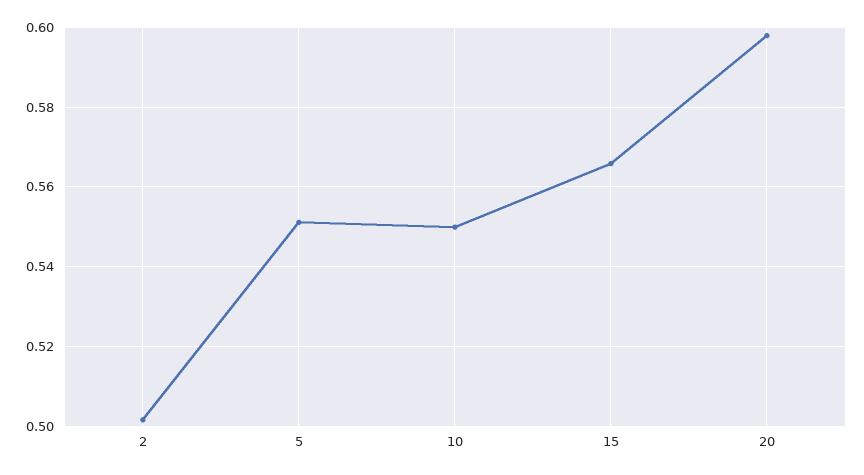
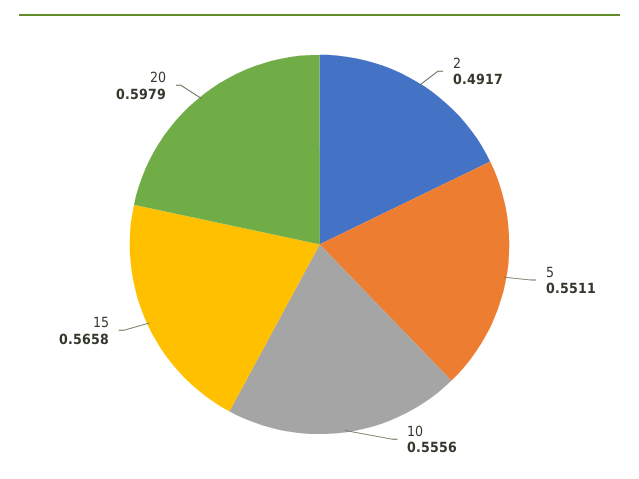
  {
-   "2": 0.502,
+   "2": 0.4917,
    "5": 0.5511,
-   "10": 0.55,
+   "10": 0.5556,
    "15": 0.5658,
    "20": 0.5979
  }

